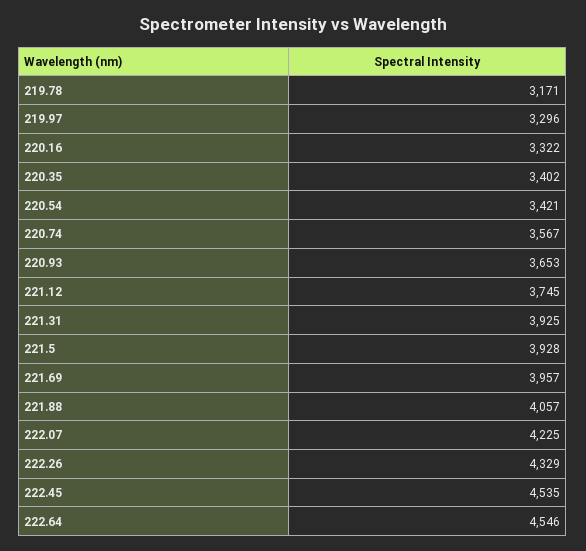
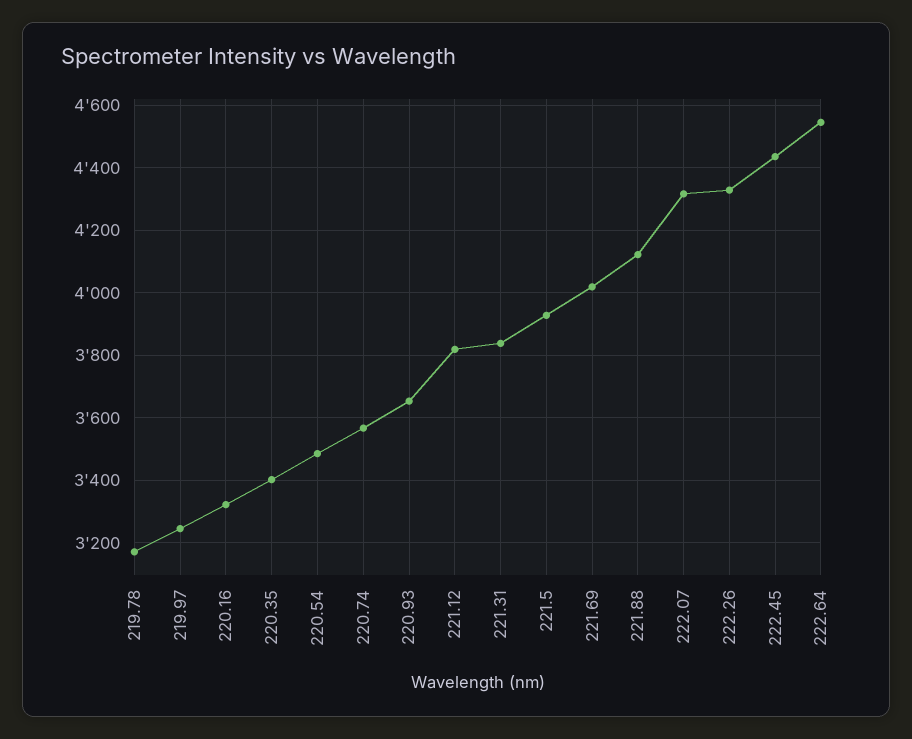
  {
    "219.78": 3171,
-   "219.97": 3296,
+   "219.97": 3240,
    "220.16": 3322,
    "220.35": 3402,
-   "220.54": 3421,
+   "220.54": 3480,
    "220.74": 3567,
    "220.93": 3653,
-   "221.12": 3745,
+   "221.12": 3820,
-   "221.31": 3925,
+   "221.31": 3840,
    "221.5": 3928,
-   "221.69": 3957,
+   "221.69": 4020,
-   "221.88": 4057,
+   "221.88": 4120,
-   "222.07": 4225,
+   "222.07": 4320,
    "222.26": 4329,
-   "222.45": 4535,
+   "222.45": 4440,
    "222.64": 4546
  }

